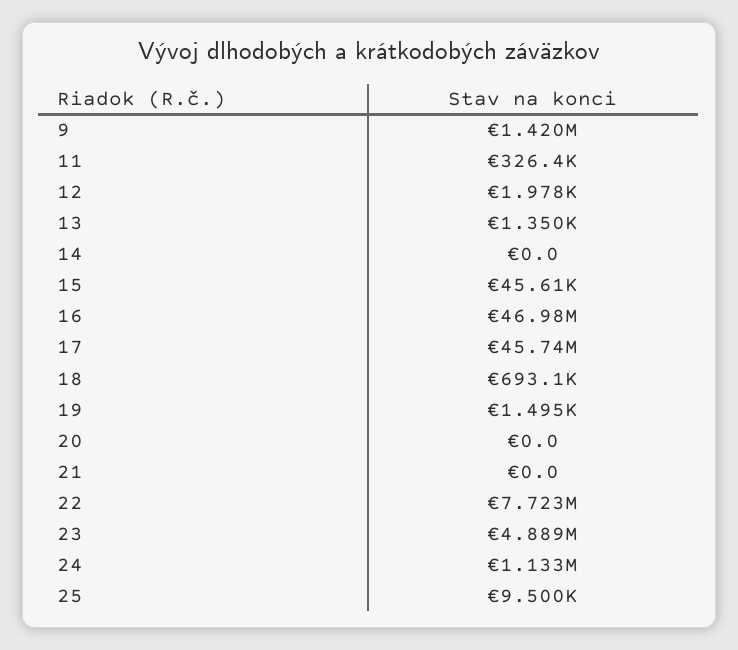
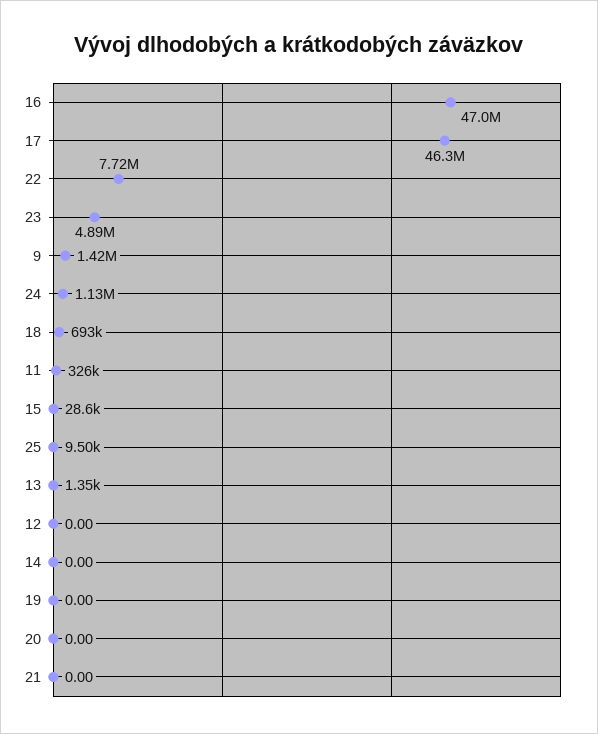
  {
    "9": 1420000,
    "11": 326400,
-   "12": 1978,
+   "12": 0,
    "13": 1350,
    "14": 0,
-   "15": 45610,
+   "15": 28600,
    "16": 46980000,
-   "17": 45740000,
+   "17": 46300000,
    "18": 693100,
-   "19": 1495,
+   "19": 0,
    "20": 0,
    "21": 0,
    "22": 7723000,
    "23": 4889000,
    "24": 1133000,
    "25": 9500
  }

